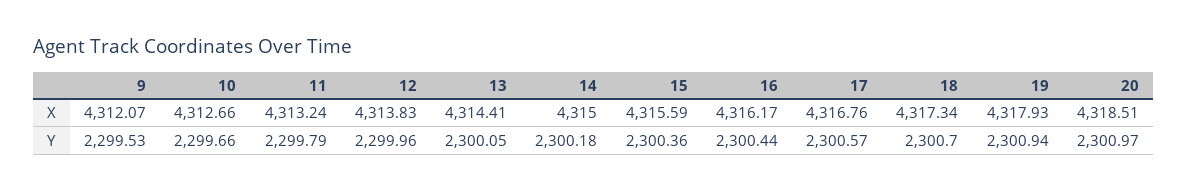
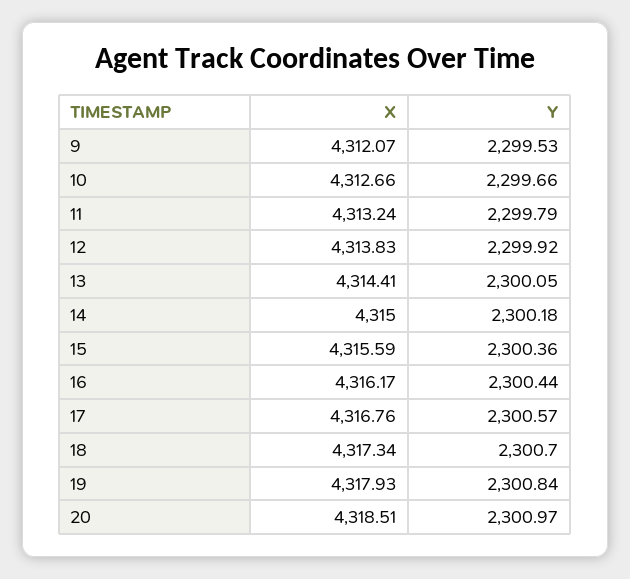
  {
    "9": {
      "X": 4312.07,
      "Y": 2299.53
    },
    "10": {
      "X": 4312.66,
      "Y": 2299.66
    },
    "11": {
      "X": 4313.24,
      "Y": 2299.79
    },
    "12": {
      "X": 4313.83,
-     "Y": 2299.96
+     "Y": 2299.92
    },
    "13": {
      "X": 4314.41,
      "Y": 2300.05
    },
    "14": {
      "X": 4315,
      "Y": 2300.18
    },
    "15": {
      "X": 4315.59,
      "Y": 2300.36
    },
    "16": {
      "X": 4316.17,
      "Y": 2300.44
    },
    "17": {
      "X": 4316.76,
      "Y": 2300.57
    },
    "18": {
      "X": 4317.34,
      "Y": 2300.7
    },
    "19": {
      "X": 4317.93,
-     "Y": 2300.94
+     "Y": 2300.84
    },
    "20": {
      "X": 4318.51,
      "Y": 2300.97
    }
  }

